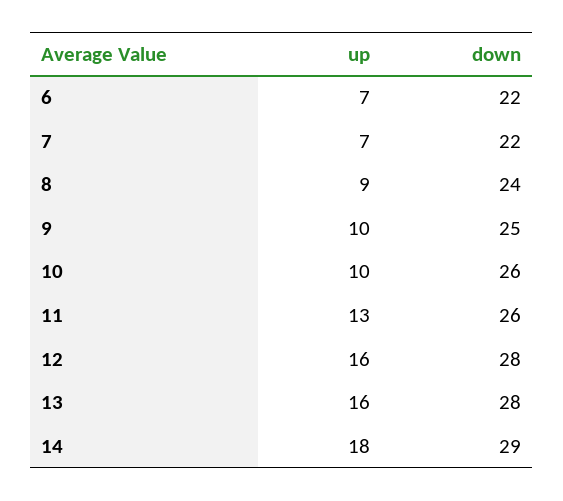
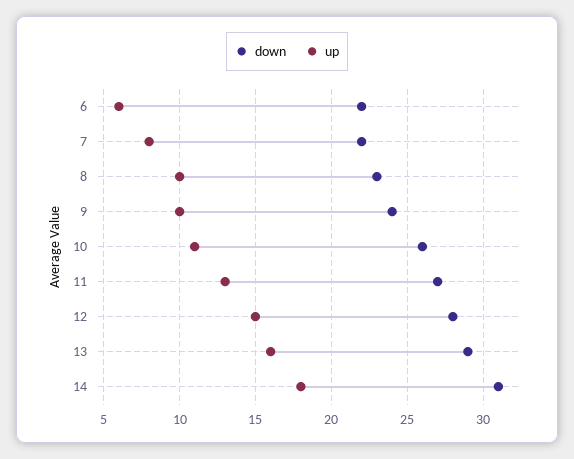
  {
    "up": {
-     "6": 7,
+     "6": 6,
-     "7": 7,
+     "7": 8,
-     "8": 9,
+     "8": 10,
      "9": 10,
-     "10": 10,
+     "10": 11,
      "11": 13,
-     "12": 16,
+     "12": 15,
      "13": 16,
      "14": 18
    },
    "down": {
      "6": 22,
      "7": 22,
-     "8": 24,
+     "8": 23,
-     "9": 25,
+     "9": 24,
      "10": 26,
-     "11": 26,
+     "11": 27,
      "12": 28,
-     "13": 28,
+     "13": 29,
-     "14": 29
+     "14": 31
    }
  }

